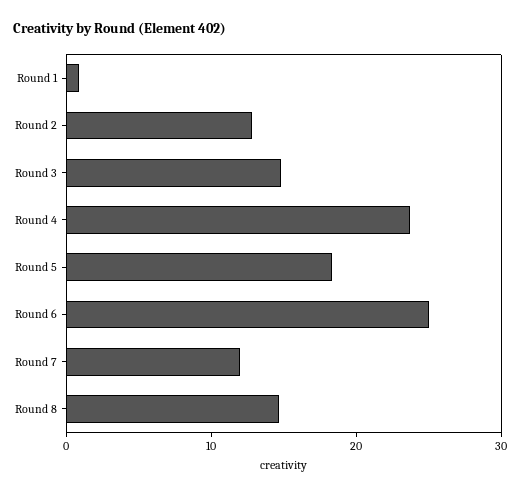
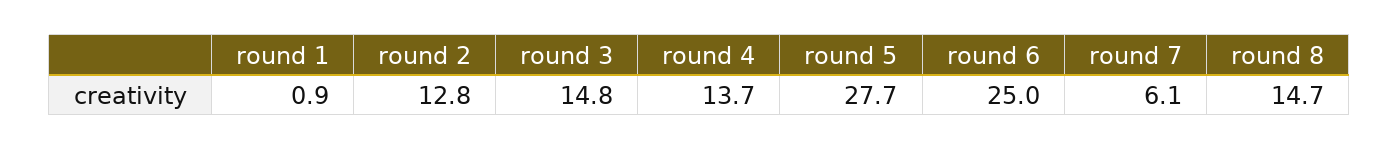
  {
    "Round 1": 0.9,
    "Round 2": 12.8,
    "Round 3": 14.8,
-   "Round 4": 24,
+   "Round 4": 13.7,
-   "Round 5": 18,
+   "Round 5": 27.7,
    "Round 6": 25,
-   "Round 7": 12,
+   "Round 7": 6.1,
    "Round 8": 14.7
  }

